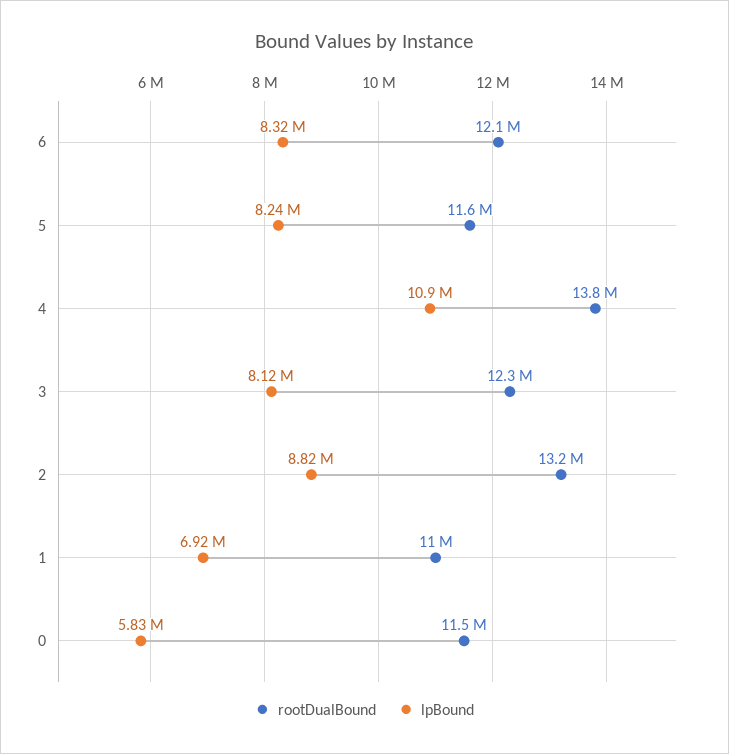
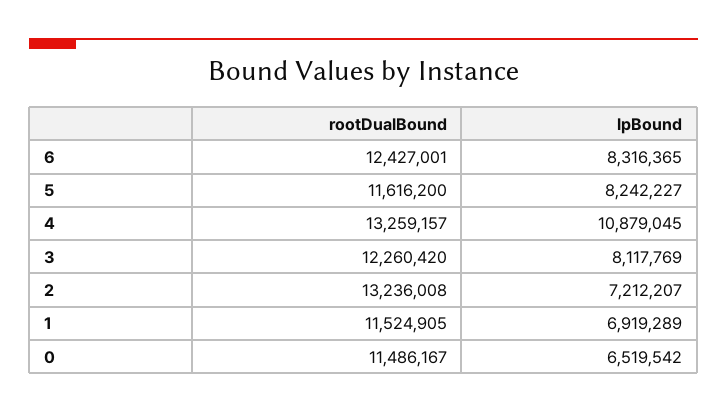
  {
    "rootDualBound": {
-     "6": 12100000,
+     "6": 12427001,
      "5": 11616200,
-     "4": 13800000,
+     "4": 13259157,
      "3": 12260420,
      "2": 13236008,
-     "1": 11000000,
+     "1": 11524905,
      "0": 11486167
    },
    "lpBound": {
      "6": 8316365,
      "5": 8242227,
      "4": 10879045,
      "3": 8117769,
-     "2": 8820000,
+     "2": 7212207,
      "1": 6919289,
-     "0": 5830000
+     "0": 6519542
    }
  }

